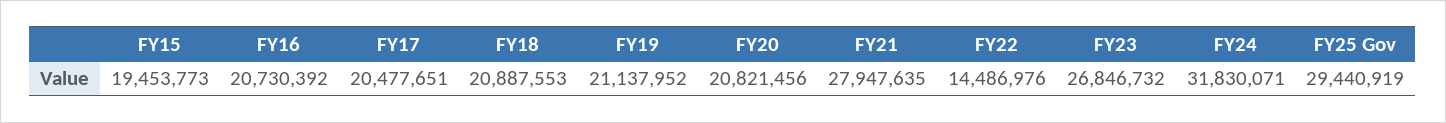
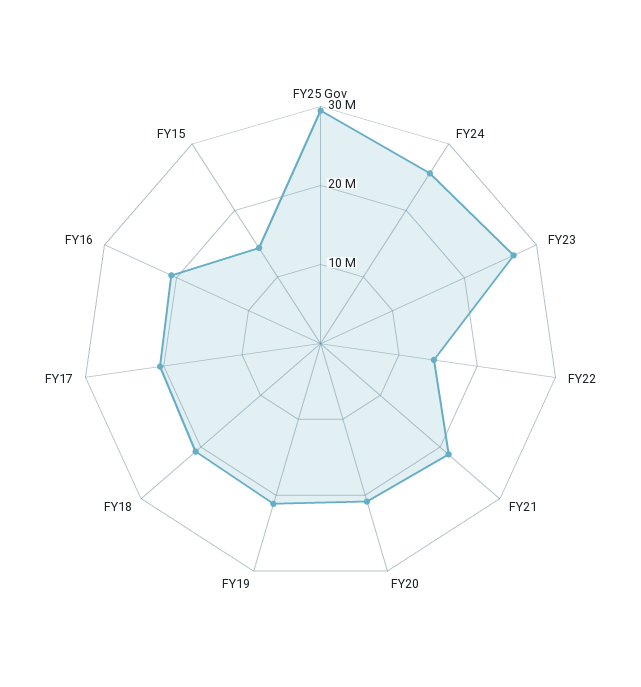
  {
-   "FY15": 19453773,
+   "FY15": 14000000,
    "FY16": 20730392,
    "FY17": 20477651,
    "FY18": 20887553,
    "FY19": 21137952,
    "FY20": 20821456,
-   "FY21": 27947635,
+   "FY21": 22000000,
    "FY22": 14486976,
    "FY23": 26846732,
-   "FY24": 31830071,
+   "FY24": 26000000,
    "FY25 Gov": 29440919
  }

